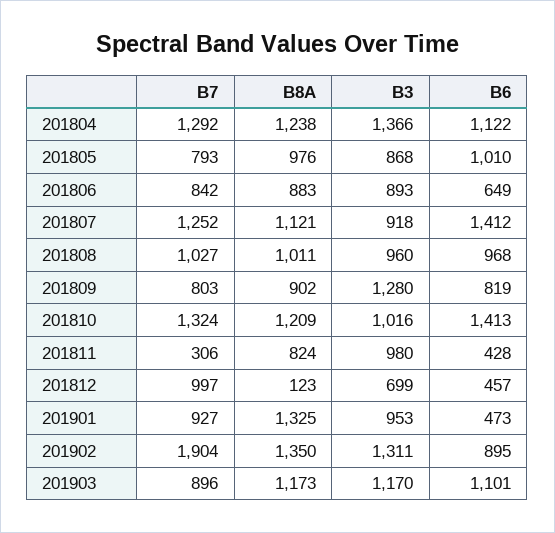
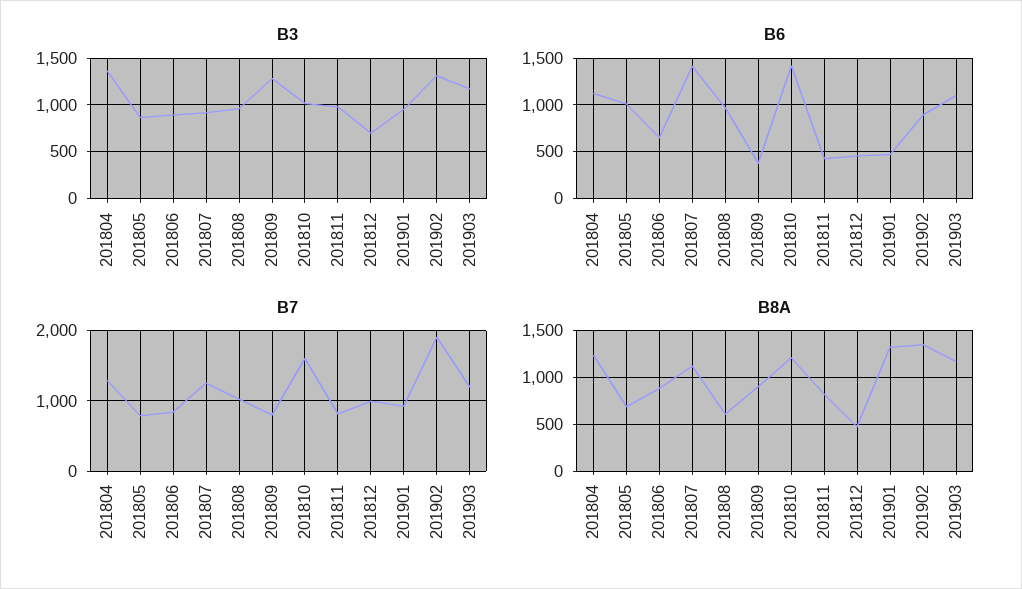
  {
    "B7": {
      "201804": 1292,
      "201805": 793,
      "201806": 842,
      "201807": 1252,
      "201808": 1027,
      "201809": 803,
-     "201810": 1324,
+     "201810": 1600,
-     "201811": 306,
+     "201811": 800,
      "201812": 997,
      "201901": 927,
      "201902": 1904,
-     "201903": 896
+     "201903": 1200
    },
    "B8A": {
      "201804": 1238,
-     "201805": 976,
+     "201805": 700,
      "201806": 883,
      "201807": 1121,
-     "201808": 1011,
+     "201808": 600,
      "201809": 902,
      "201810": 1209,
      "201811": 824,
-     "201812": 123,
+     "201812": 500,
      "201901": 1325,
      "201902": 1350,
      "201903": 1173
    },
    "B3": {
      "201804": 1366,
      "201805": 868,
      "201806": 893,
      "201807": 918,
      "201808": 960,
      "201809": 1280,
      "201810": 1016,
      "201811": 980,
      "201812": 699,
      "201901": 953,
      "201902": 1311,
      "201903": 1170
    },
    "B6": {
      "201804": 1122,
      "201805": 1010,
      "201806": 649,
      "201807": 1412,
      "201808": 968,
-     "201809": 819,
+     "201809": 400,
      "201810": 1413,
      "201811": 428,
      "201812": 457,
      "201901": 473,
      "201902": 895,
      "201903": 1101
    }
  }

